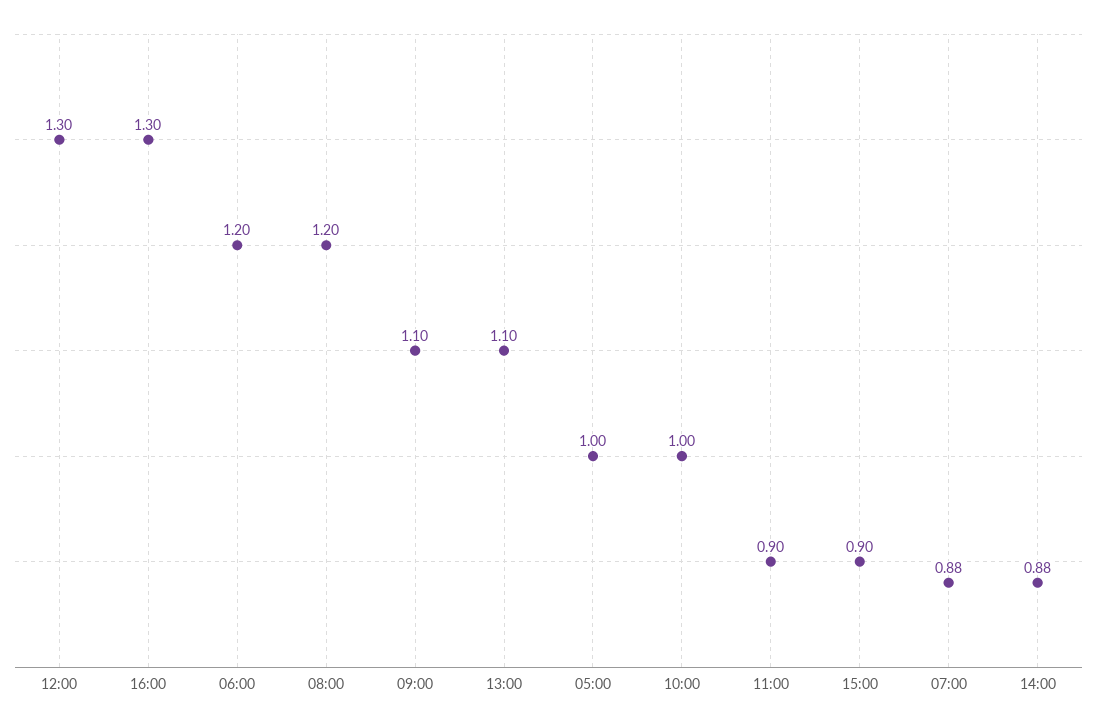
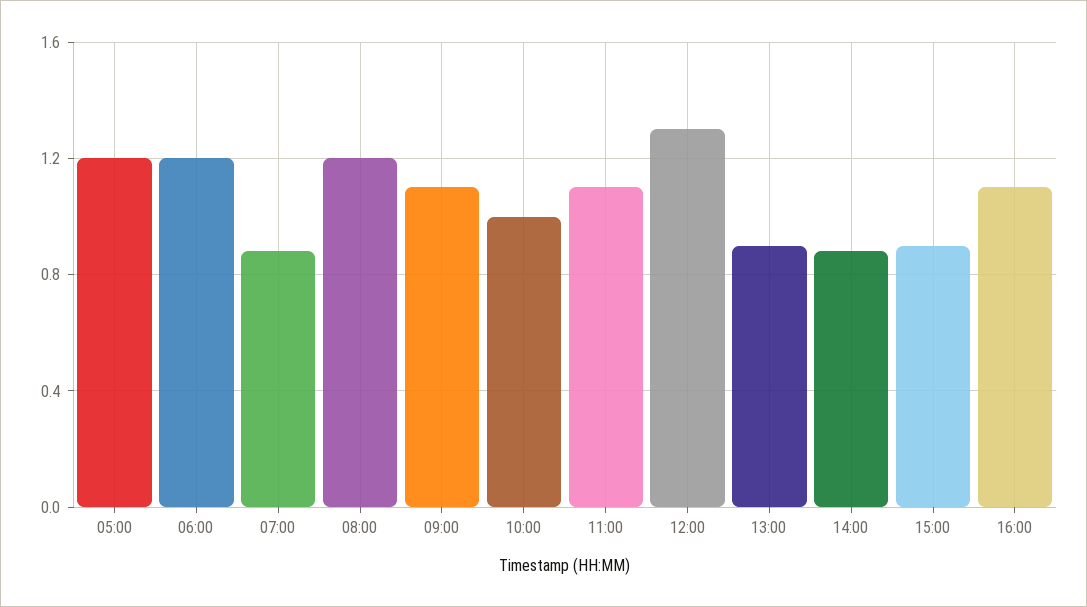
  {
    "12:00": 1.3,
-   "16:00": 1.3,
+   "16:00": 1.1,
    "06:00": 1.2,
    "08:00": 1.2,
    "09:00": 1.1,
-   "13:00": 1.1,
+   "13:00": 0.9,
-   "05:00": 1,
+   "05:00": 1.2,
    "10:00": 1,
-   "11:00": 0.9,
+   "11:00": 1.1,
    "15:00": 0.9,
    "07:00": 0.88,
    "14:00": 0.88
  }

